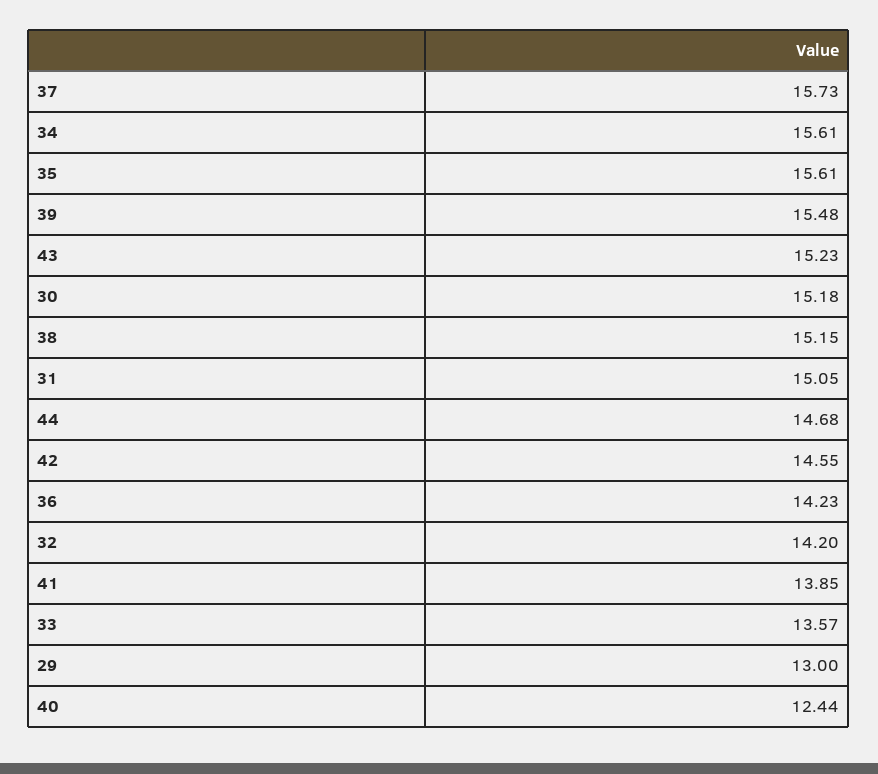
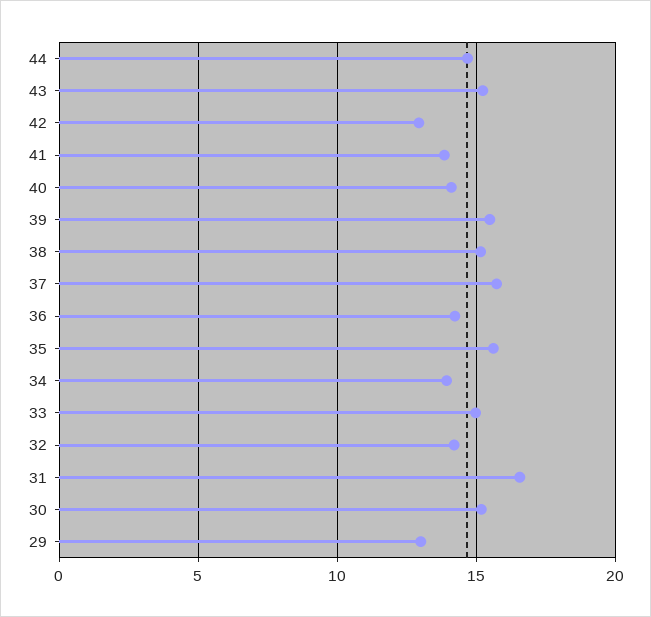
  {
    "37": 15.73,
-   "34": 15.61,
+   "34": 14,
    "35": 15.61,
    "39": 15.48,
    "43": 15.23,
    "30": 15.18,
    "38": 15.15,
-   "31": 15.05,
+   "31": 16.5,
    "44": 14.68,
-   "42": 14.55,
+   "42": 13,
    "36": 14.23,
    "32": 14.2,
    "41": 13.85,
-   "33": 13.57,
+   "33": 15,
    "29": 13,
-   "40": 12.44
+   "40": 14
  }

